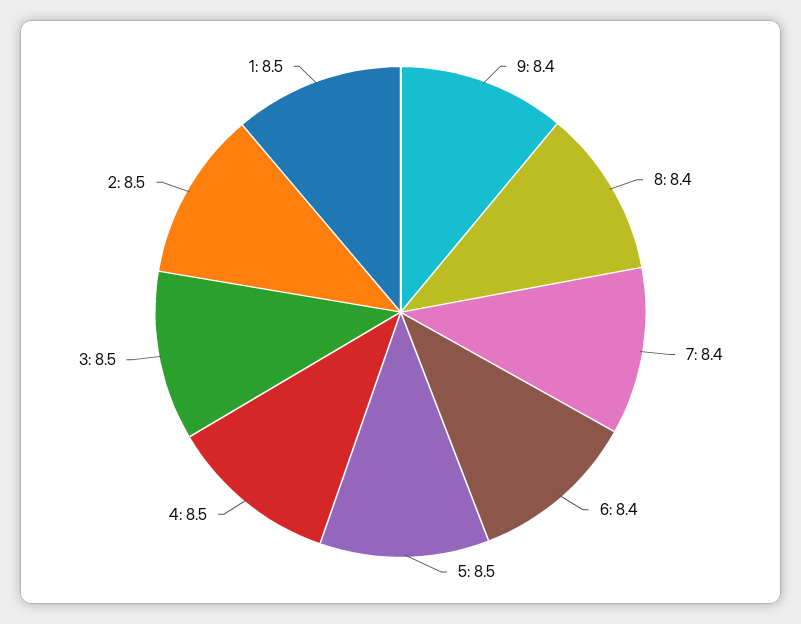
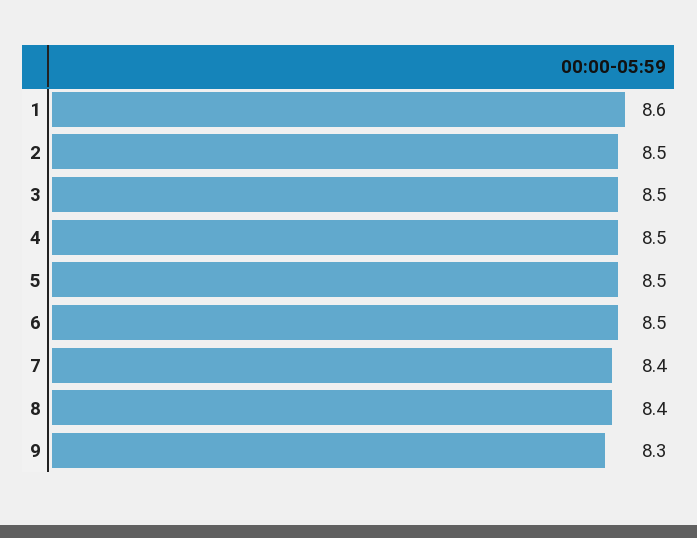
  {
-   "9": 8.4,
+   "9": 8.3,
    "8": 8.4,
    "7": 8.4,
-   "6": 8.4,
+   "6": 8.5,
    "5": 8.5,
    "4": 8.5,
    "3": 8.5,
    "2": 8.5,
-   "1": 8.5
+   "1": 8.6
  }

